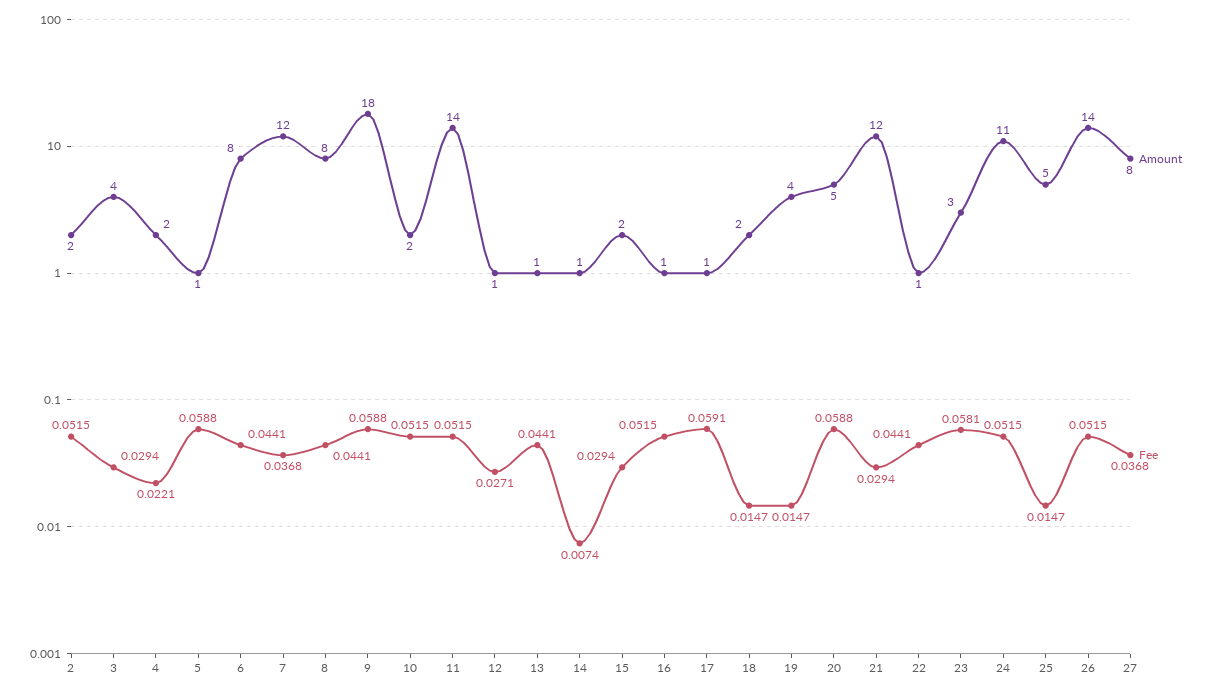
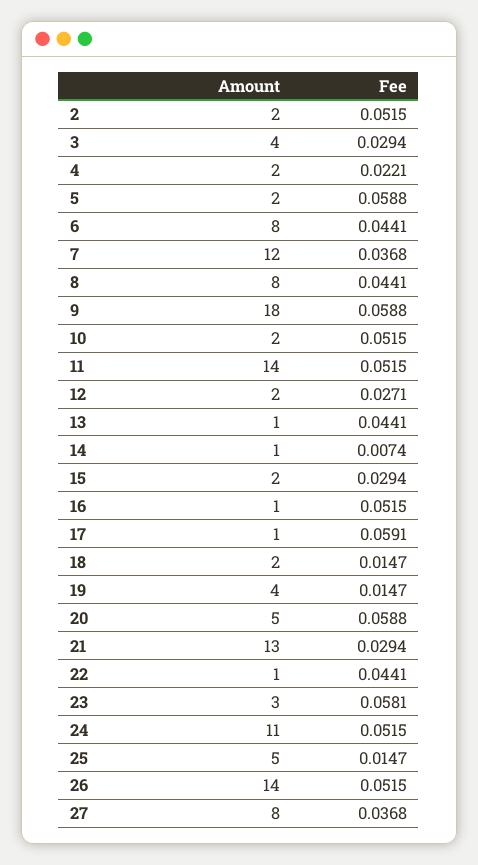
  {
    "Amount": {
      "2": 2,
      "3": 4,
      "4": 2,
-     "5": 1,
+     "5": 2,
      "6": 8,
      "7": 12,
      "8": 8,
      "9": 18,
      "10": 2,
      "11": 14,
-     "12": 1,
+     "12": 2,
      "13": 1,
      "14": 1,
      "15": 2,
      "16": 1,
      "17": 1,
      "18": 2,
      "19": 4,
      "20": 5,
-     "21": 12,
+     "21": 13,
      "22": 1,
      "23": 3,
      "24": 11,
      "25": 5,
      "26": 14,
      "27": 8
    },
    "Fee": {
      "2": 0.0515,
      "3": 0.0294,
      "4": 0.0221,
      "5": 0.0588,
      "6": 0.0441,
      "7": 0.0368,
      "8": 0.0441,
      "9": 0.0588,
      "10": 0.0515,
      "11": 0.0515,
      "12": 0.0271,
      "13": 0.0441,
      "14": 0.0074,
      "15": 0.0294,
      "16": 0.0515,
      "17": 0.0591,
      "18": 0.0147,
      "19": 0.0147,
      "20": 0.0588,
      "21": 0.0294,
      "22": 0.0441,
      "23": 0.0581,
      "24": 0.0515,
      "25": 0.0147,
      "26": 0.0515,
      "27": 0.0368
    }
  }

